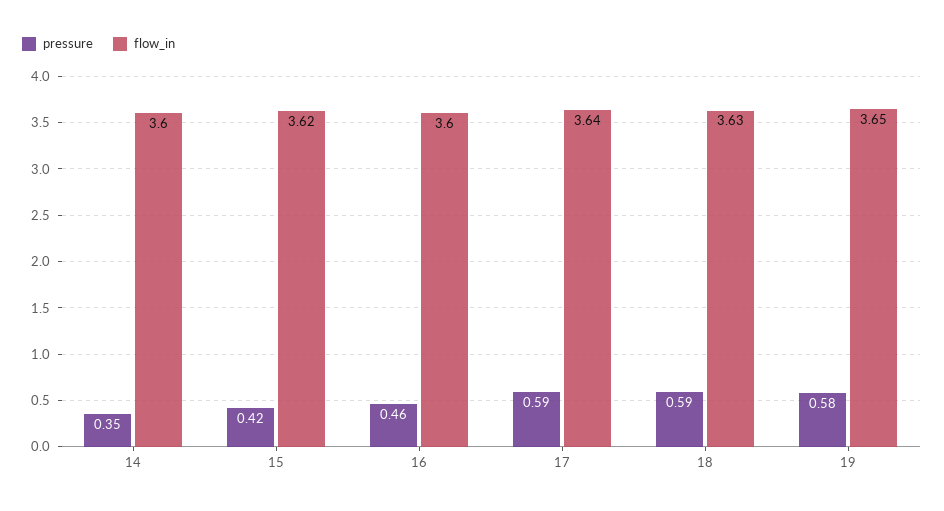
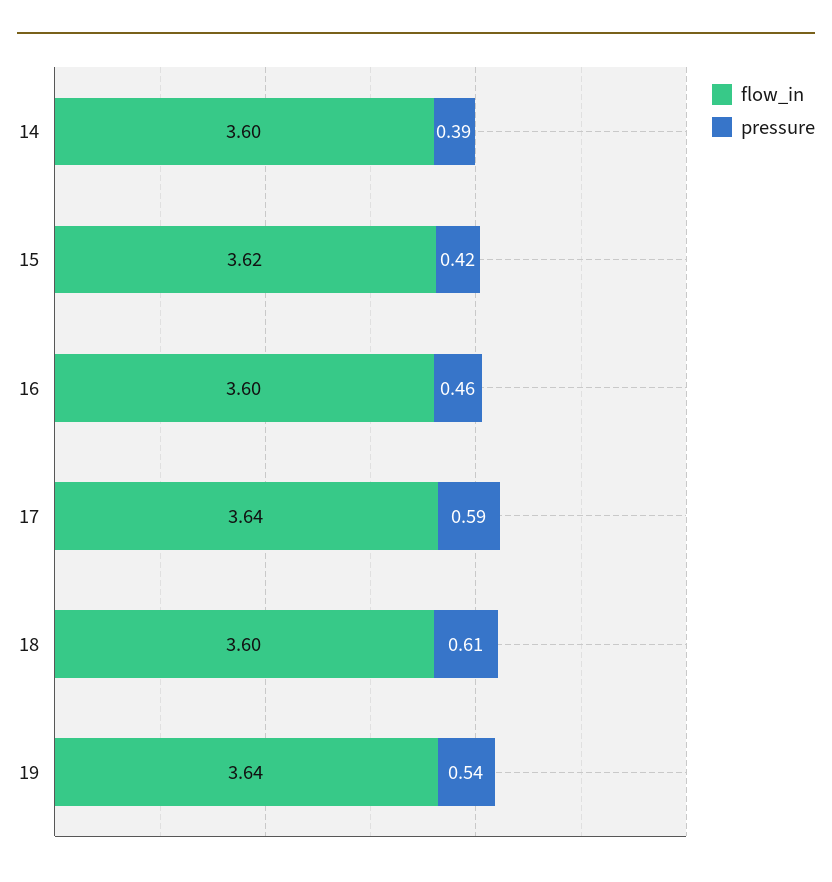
  {
    "pressure": {
-     "14": 0.35,
+     "14": 0.39,
      "15": 0.42,
      "16": 0.46,
      "17": 0.59,
-     "18": 0.59,
+     "18": 0.61,
-     "19": 0.58
+     "19": 0.54
    },
    "flow_in": {
      "14": 3.6,
      "15": 3.62,
      "16": 3.6,
      "17": 3.64,
-     "18": 3.63,
+     "18": 3.6,
-     "19": 3.65
+     "19": 3.64
    }
  }

